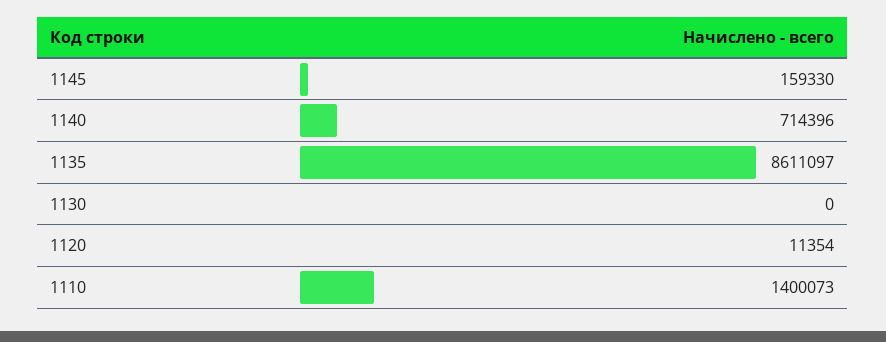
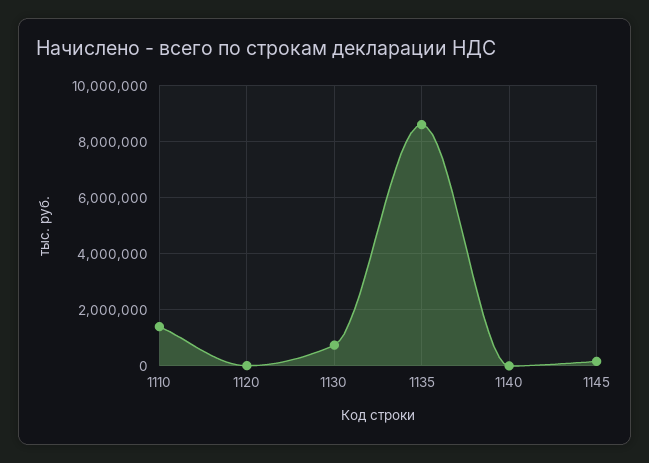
  {
    "1145": 159330,
-   "1140": 714396,
+   "1140": 0,
    "1135": 8611097,
-   "1130": 0,
+   "1130": 750000,
    "1120": 11354,
    "1110": 1400073
  }

